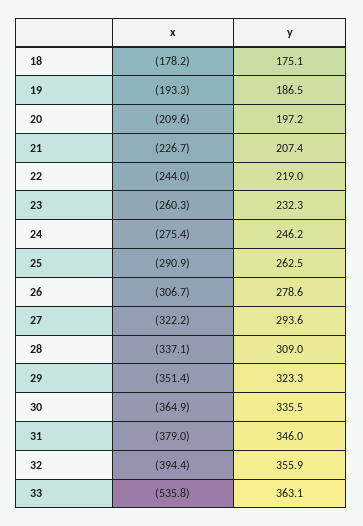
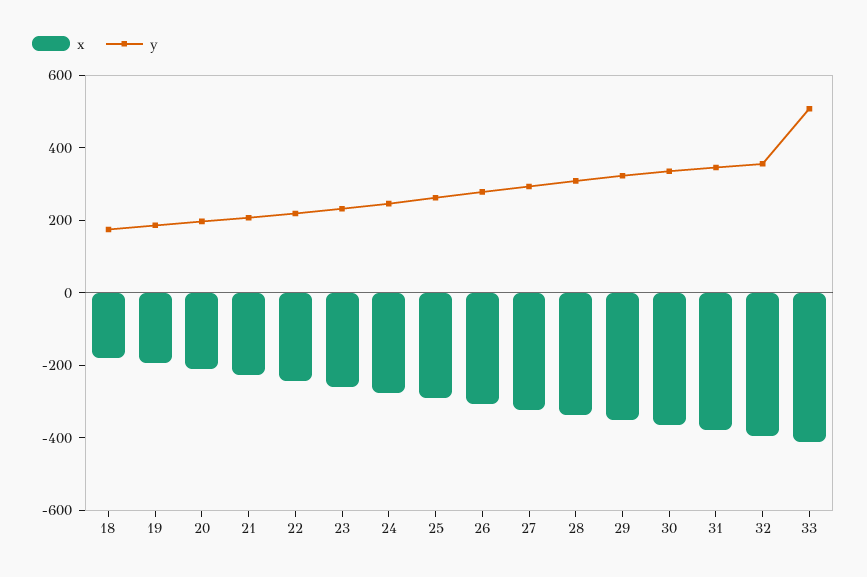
  {
    "x": {
      "18": -178.2,
      "19": -193.3,
      "20": -209.6,
      "21": -226.7,
      "22": -244,
      "23": -260.3,
      "24": -275.4,
      "25": -290.9,
      "26": -306.7,
      "27": -322.2,
      "28": -337.1,
      "29": -351.4,
      "30": -364.9,
      "31": -379,
      "32": -394.4,
-     "33": -535.8
+     "33": -400
    },
    "y": {
      "18": 175.1,
      "19": 186.5,
      "20": 197.2,
      "21": 207.4,
      "22": 219,
      "23": 232.3,
      "24": 246.2,
      "25": 262.5,
      "26": 278.6,
      "27": 293.6,
      "28": 309,
      "29": 323.3,
      "30": 335.5,
      "31": 346,
      "32": 355.9,
-     "33": 363.1
+     "33": 500
    }
  }

